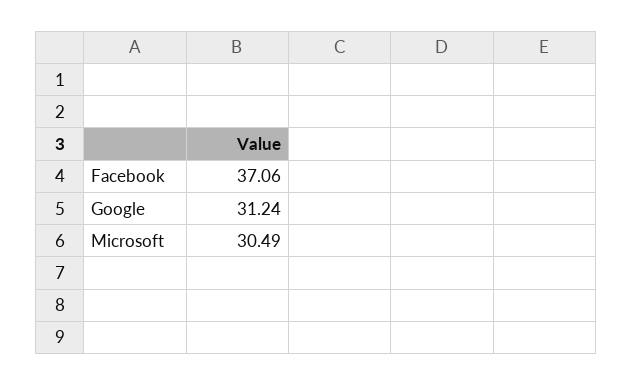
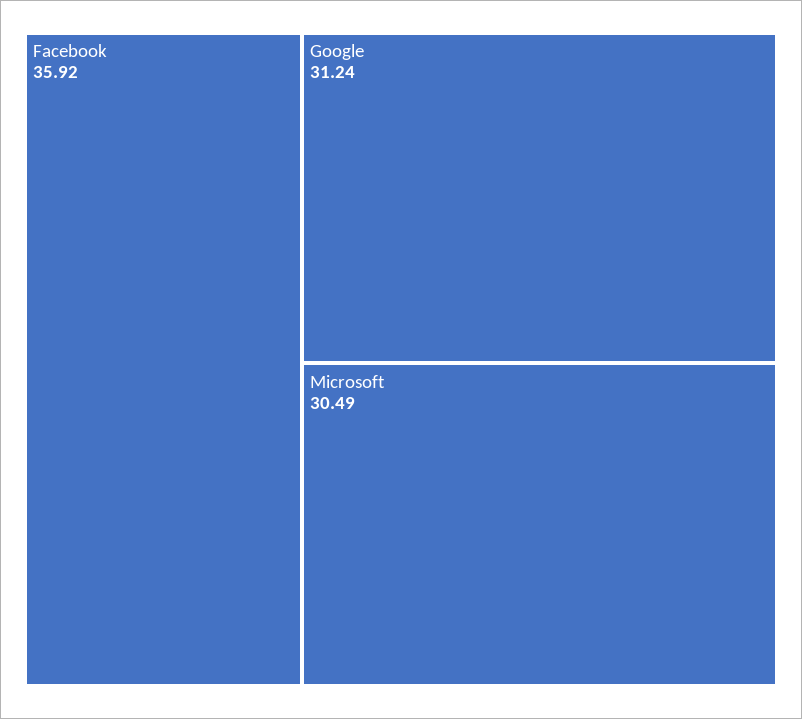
  {
-   "Facebook": 37.06,
+   "Facebook": 35.92,
    "Google": 31.24,
    "Microsoft": 30.49
  }

